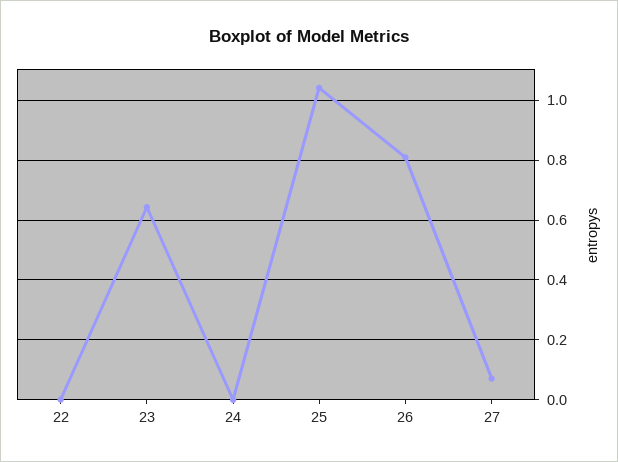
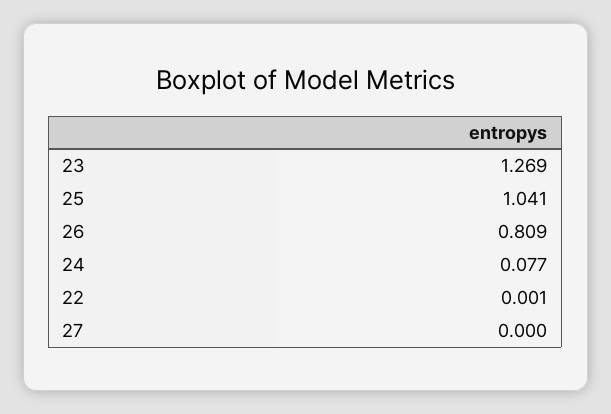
  {
    "22": 0.001,
-   "23": 0.65,
+   "23": 1.269,
-   "24": 0,
+   "24": 0.077,
    "25": 1.041,
    "26": 0.809,
-   "27": 0.075
+   "27": 0
  }

